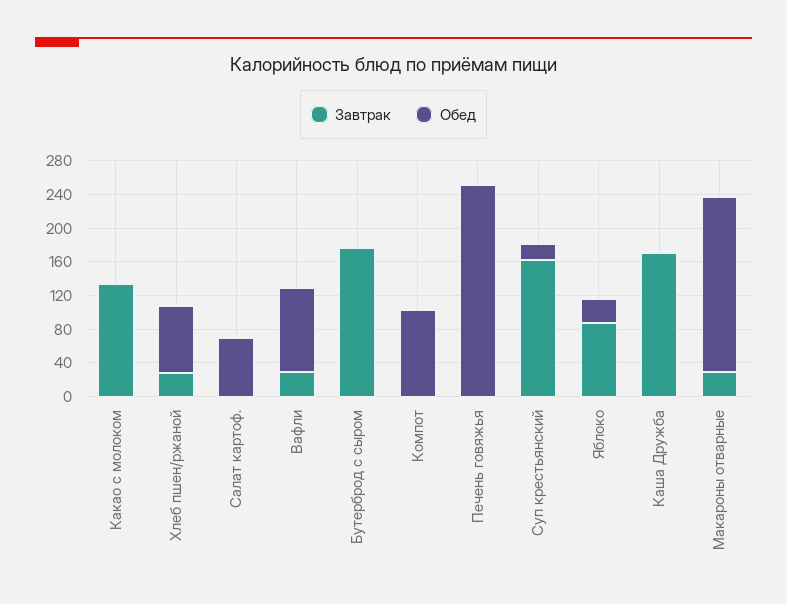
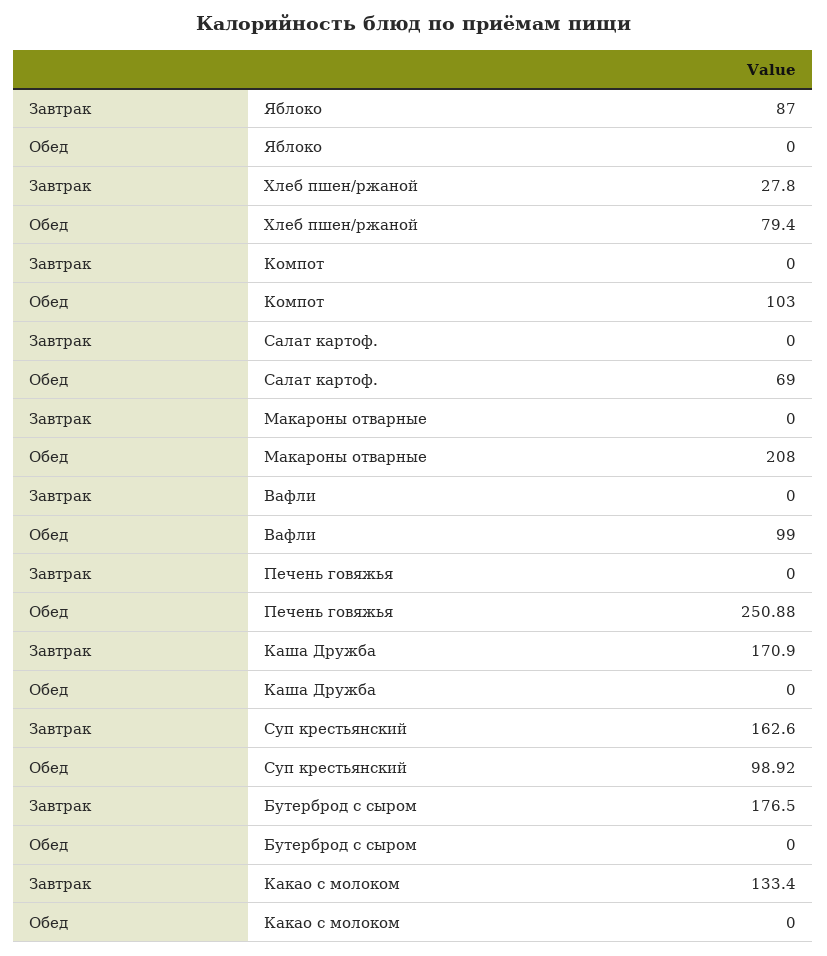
  {
    "Завтрак": {
      "Какао с молоком": 133.4,
      "Хлеб пшен/ржаной": 27.8,
      "Салат картоф.": 0,
-     "Вафли": 30,
+     "Вафли": 0,
      "Бутерброд с сыром": 176.5,
      "Компот": 0,
      "Печень говяжья": 0,
      "Суп крестьянский": 162.6,
      "Яблоко": 87,
      "Каша Дружба": 170.9,
-     "Макароны отварные": 30
+     "Макароны отварные": 0
    },
    "Обед": {
      "Какао с молоком": 0,
      "Хлеб пшен/ржаной": 79.4,
      "Салат картоф.": 69,
      "Вафли": 99,
      "Бутерброд с сыром": 0,
      "Компот": 103,
      "Печень говяжья": 250.88,
-     "Суп крестьянский": 20,
+     "Суп крестьянский": 98.92,
-     "Яблоко": 30,
+     "Яблоко": 0,
      "Каша Дружба": 0,
      "Макароны отварные": 208
    }
  }

